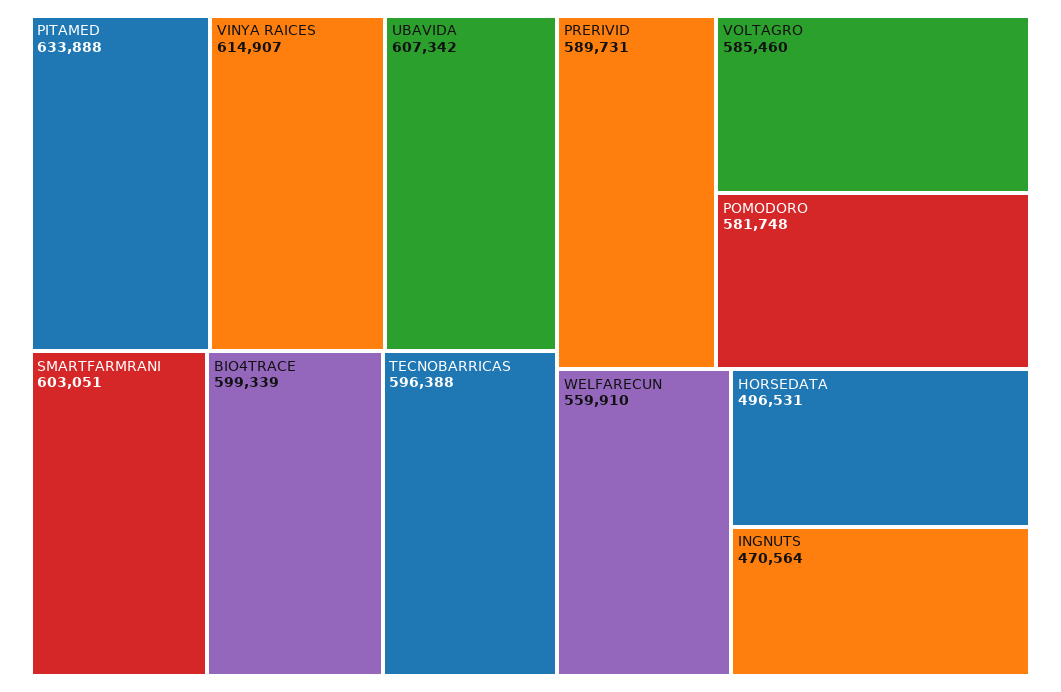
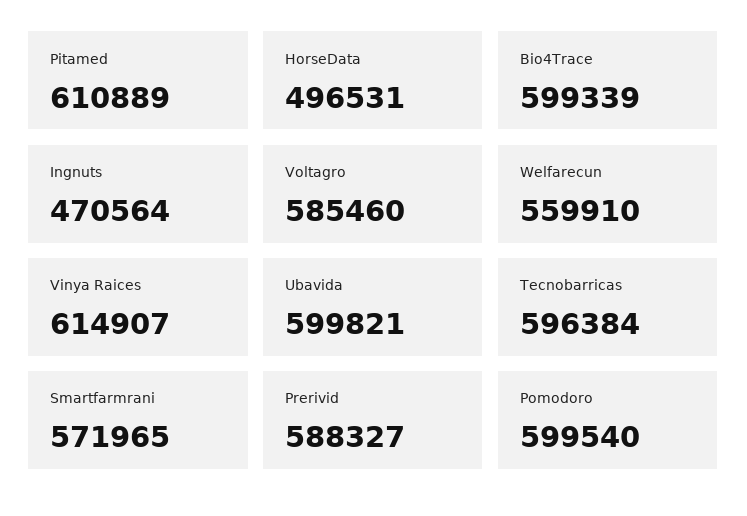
  {
-   "PITAMED": 633888,
+   "PITAMED": 610889,
    "VINYA RAICES": 614907,
-   "UBAVIDA": 607342,
+   "UBAVIDA": 599821,
-   "SMARTFARMRANI": 603051,
+   "SMARTFARMRANI": 571965,
    "BIO4TRACE": 599339,
-   "TECNOBARRICAS": 596388,
+   "TECNOBARRICAS": 596384,
-   "PRERIVID": 589731,
+   "PRERIVID": 588327,
    "VOLTAGRO": 585460,
-   "POMODORO": 581748,
+   "POMODORO": 599540,
    "WELFARECUN": 559910,
    "HORSEDATA": 496531,
    "INGNUTS": 470564
  }

